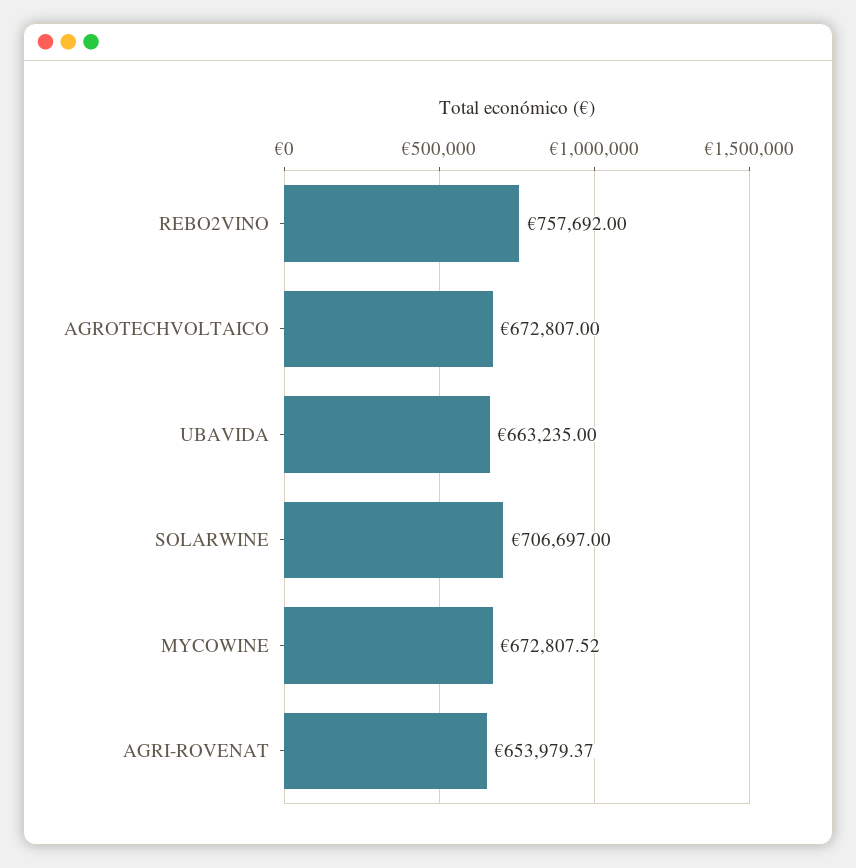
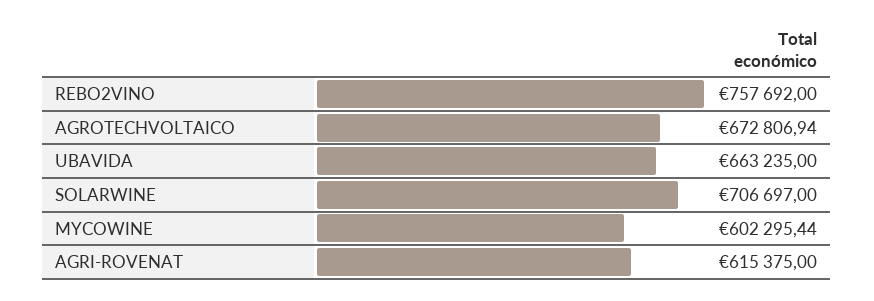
  {
    "REBO2VINO": 757692,
-   "AGROTECHVOLTAICO": 672807,
+   "AGROTECHVOLTAICO": 672806.94,
    "UBAVIDA": 663235,
    "SOLARWINE": 706697,
-   "MYCOWINE": 672807.52,
+   "MYCOWINE": 602295.44,
-   "AGRI-ROVENAT": 653979.37
+   "AGRI-ROVENAT": 615375
  }

